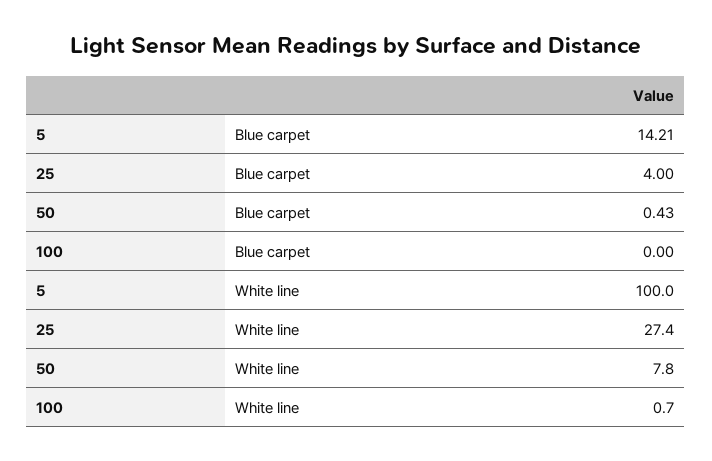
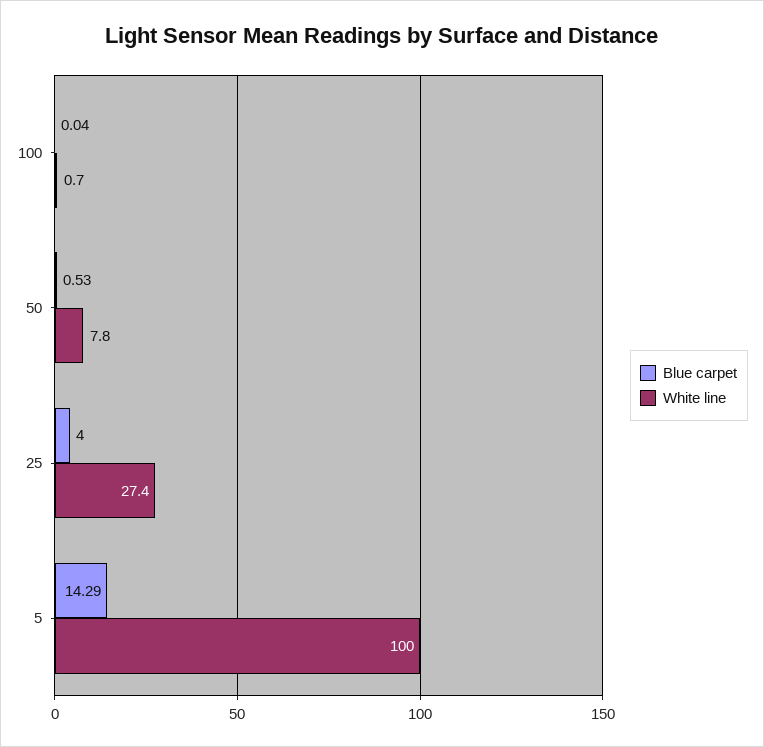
  {
    "Blue carpet": {
-     "5": 14.21,
+     "5": 14.29,
      "25": 4,
-     "50": 0.43,
+     "50": 0.53,
-     "100": 0
+     "100": 0.04
    },
    "White line": {
      "5": 100,
      "25": 27.4,
      "50": 7.8,
      "100": 0.7
    }
  }

